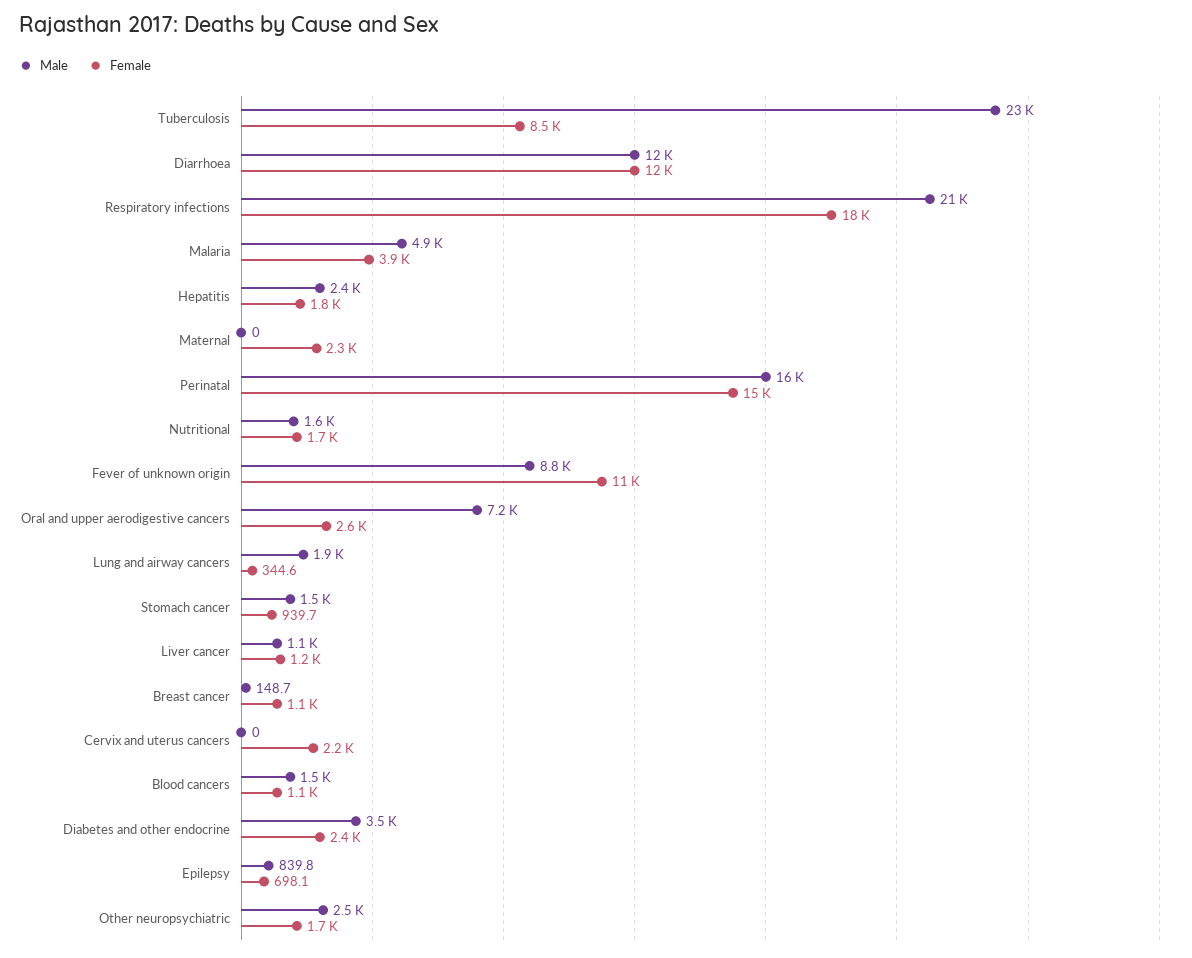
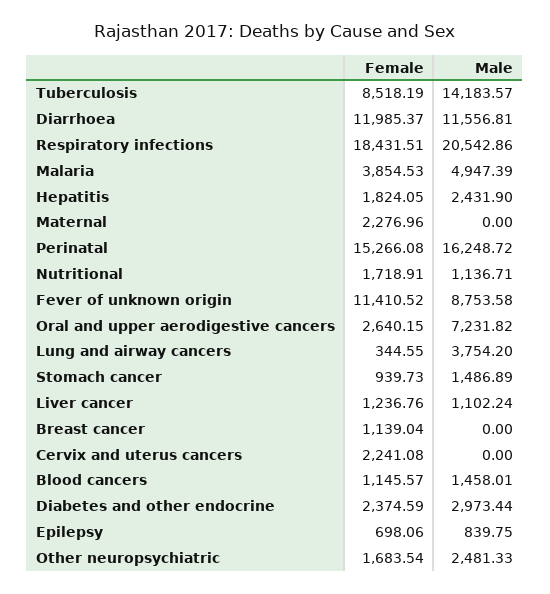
  {
    "Male": {
-     "Tuberculosis": 23000,
+     "Tuberculosis": 14183.57,
      "Diarrhoea": 11556.81,
      "Respiratory infections": 20542.86,
      "Malaria": 4947.39,
      "Hepatitis": 2431.9,
      "Maternal": 0,
      "Perinatal": 16248.72,
-     "Nutritional": 1600,
+     "Nutritional": 1136.71,
      "Fever of unknown origin": 8753.58,
      "Oral and upper aerodigestive cancers": 7231.82,
-     "Lung and airway cancers": 1900,
+     "Lung and airway cancers": 3754.2,
      "Stomach cancer": 1486.89,
      "Liver cancer": 1102.24,
-     "Breast cancer": 148.7,
+     "Breast cancer": 0,
      "Cervix and uterus cancers": 0,
      "Blood cancers": 1458.01,
-     "Diabetes and other endocrine": 3500,
+     "Diabetes and other endocrine": 2973.44,
      "Epilepsy": 839.75,
      "Other neuropsychiatric": 2481.33
    },
    "Female": {
      "Tuberculosis": 8518.19,
      "Diarrhoea": 11985.37,
      "Respiratory infections": 18431.51,
      "Malaria": 3854.53,
      "Hepatitis": 1824.05,
      "Maternal": 2276.96,
      "Perinatal": 15266.08,
      "Nutritional": 1718.91,
      "Fever of unknown origin": 11410.52,
      "Oral and upper aerodigestive cancers": 2640.15,
      "Lung and airway cancers": 344.55,
      "Stomach cancer": 939.73,
      "Liver cancer": 1236.76,
      "Breast cancer": 1139.04,
      "Cervix and uterus cancers": 2241.08,
      "Blood cancers": 1145.57,
      "Diabetes and other endocrine": 2374.59,
      "Epilepsy": 698.06,
      "Other neuropsychiatric": 1683.54
    }
  }

